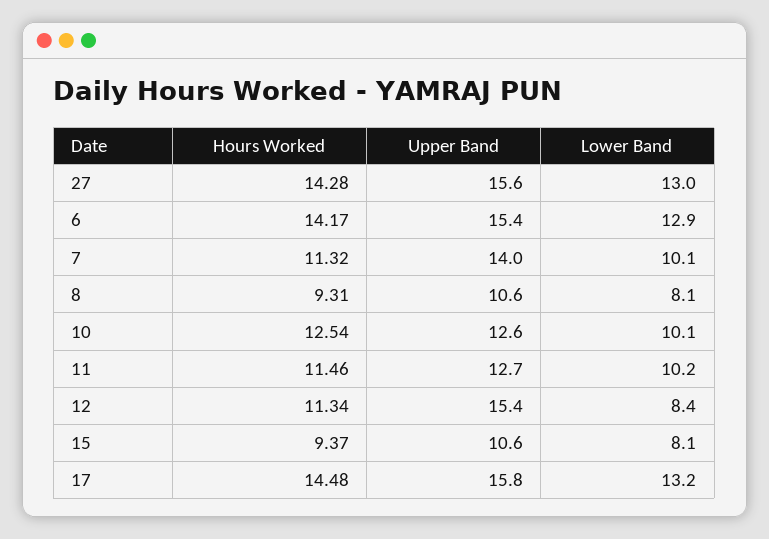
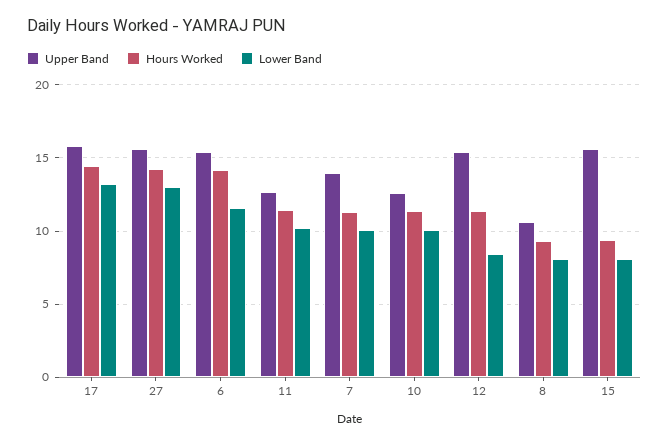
  {
    "Hours Worked": {
      "27": 14.28,
      "6": 14.17,
      "7": 11.32,
      "8": 9.31,
-     "10": 12.54,
+     "10": 11.5,
      "11": 11.46,
      "12": 11.34,
      "15": 9.37,
      "17": 14.48
    },
    "Upper Band": {
      "27": 15.6,
      "6": 15.4,
      "7": 14,
      "8": 10.6,
      "10": 12.6,
      "11": 12.7,
      "12": 15.4,
-     "15": 10.6,
+     "15": 15.5,
      "17": 15.8
    },
    "Lower Band": {
      "27": 13,
-     "6": 12.9,
+     "6": 11.5,
      "7": 10.1,
      "8": 8.1,
      "10": 10.1,
      "11": 10.2,
      "12": 8.4,
      "15": 8.1,
      "17": 13.2
    }
  }

